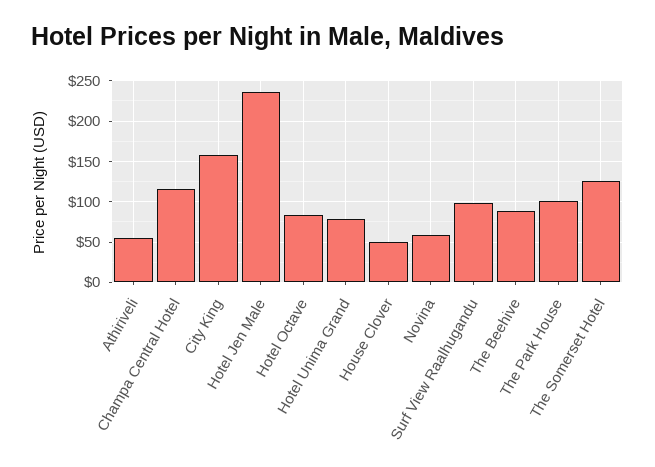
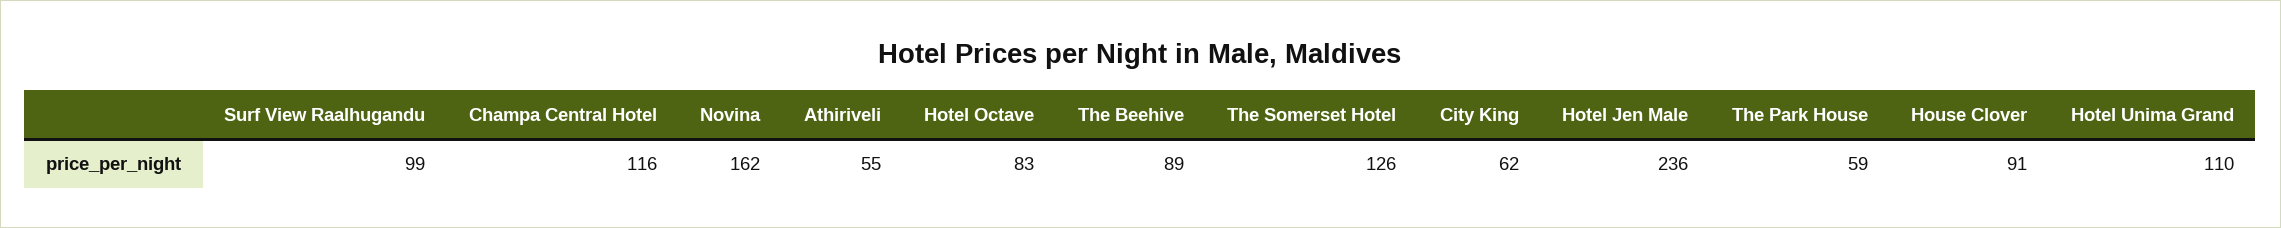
  {
    "Athiriveli": 55,
    "Champa Central Hotel": 116,
-   "City King": 160,
+   "City King": 62,
    "Hotel Jen Male": 236,
    "Hotel Octave": 83,
-   "Hotel Unima Grand": 80,
+   "Hotel Unima Grand": 110,
-   "House Clover": 50,
+   "House Clover": 91,
-   "Novina": 60,
+   "Novina": 162,
    "Surf View Raalhugandu": 99,
    "The Beehive": 89,
-   "The Park House": 100,
+   "The Park House": 59,
    "The Somerset Hotel": 126
  }

